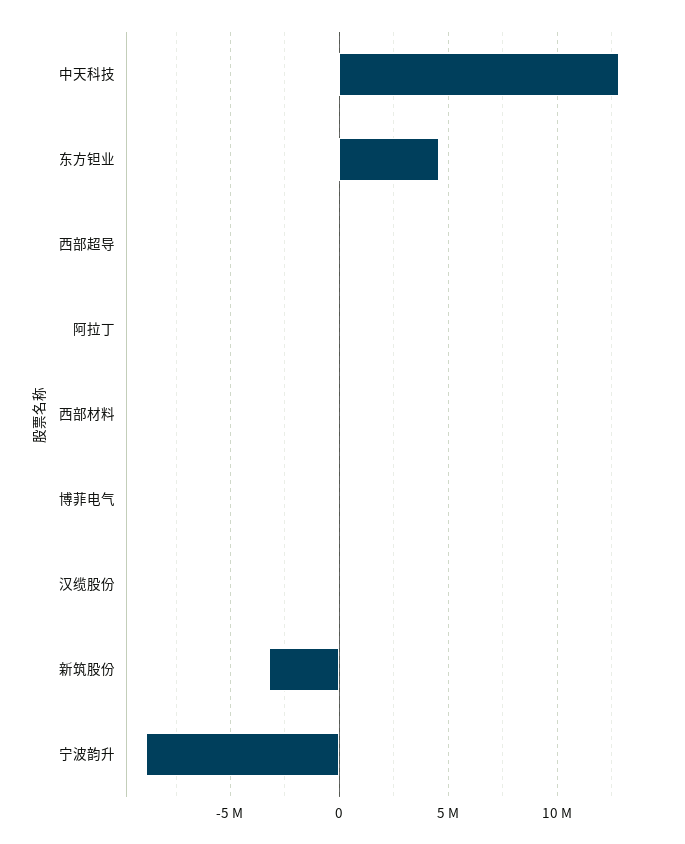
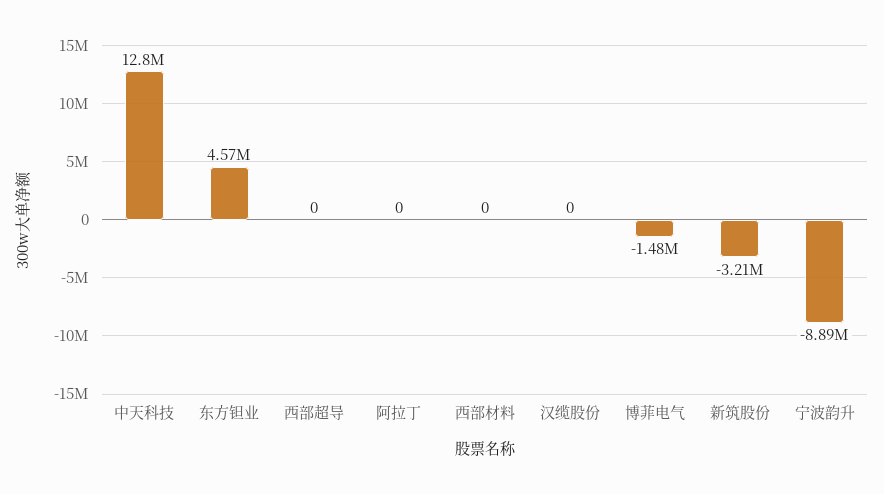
  {
    "中天科技": 12800000,
    "东方钽业": 4570000,
    "西部超导": 0,
    "阿拉丁": 0,
    "西部材料": 0,
-   "博菲电气": 0,
+   "博菲电气": -1480000,
    "汉缆股份": 0,
    "新筑股份": -3210000,
    "宁波韵升": -8890000
  }

